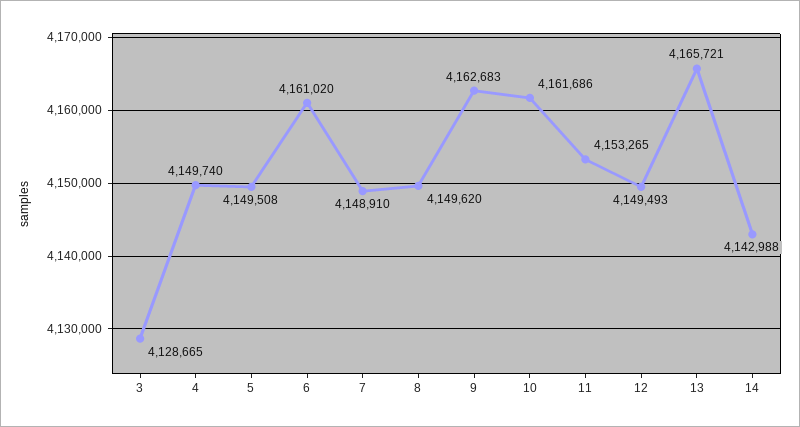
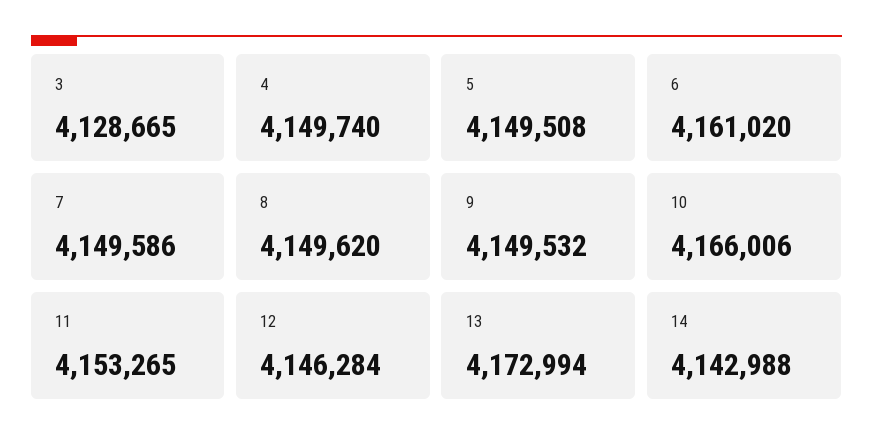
  {
    "3": 4128665,
    "4": 4149740,
    "5": 4149508,
    "6": 4161020,
-   "7": 4148910,
+   "7": 4149586,
    "8": 4149620,
-   "9": 4162683,
+   "9": 4149532,
-   "10": 4161686,
+   "10": 4166006,
    "11": 4153265,
-   "12": 4149493,
+   "12": 4146284,
-   "13": 4165721,
+   "13": 4172994,
    "14": 4142988
  }

